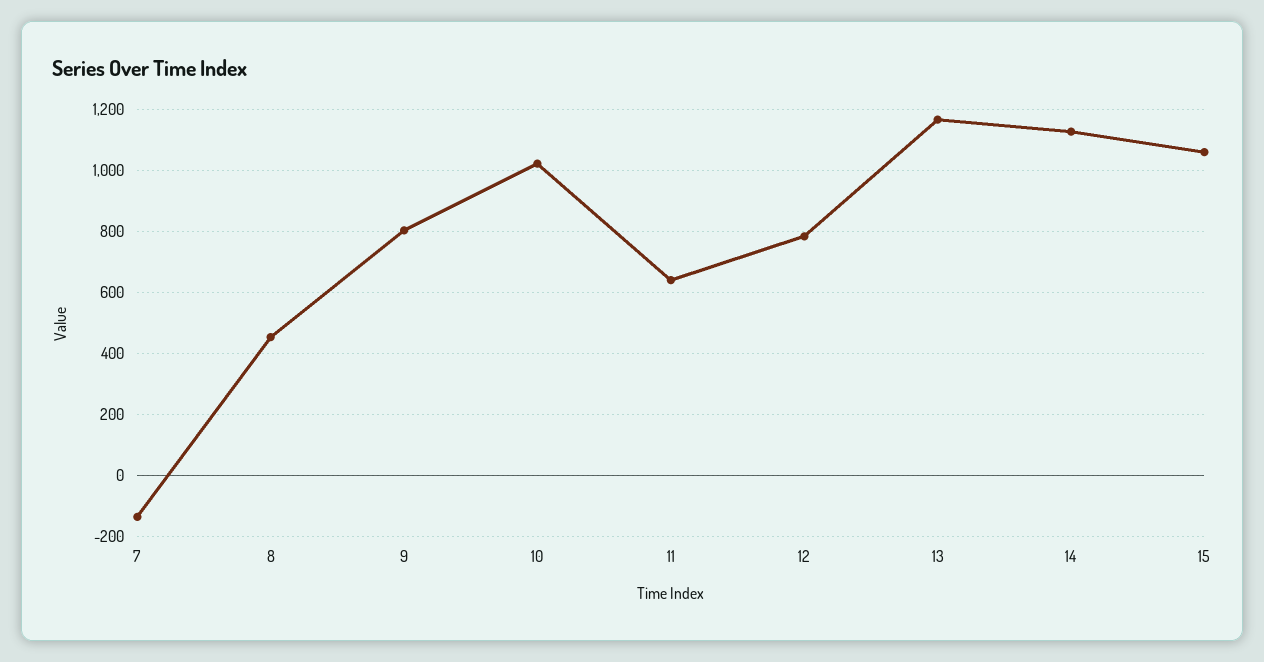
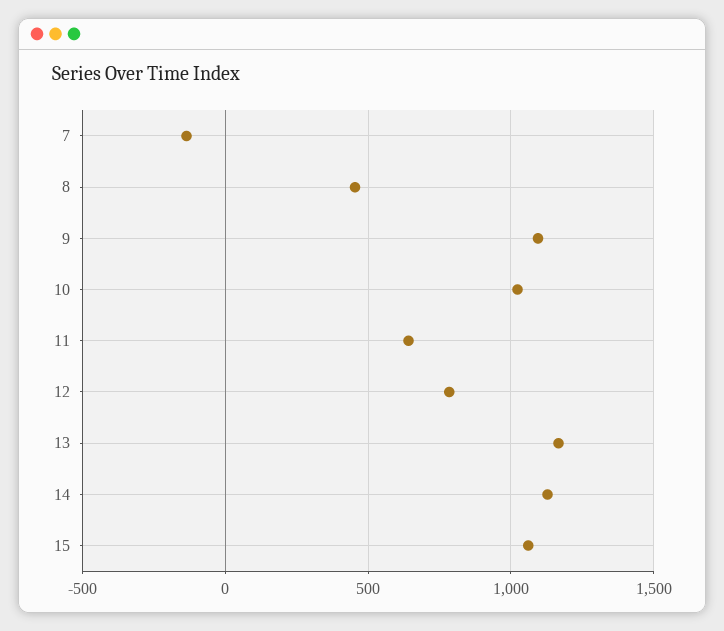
  {
    "7": -140,
    "8": 460,
-   "9": 800,
+   "9": 1100,
    "10": 1020,
    "11": 640,
    "12": 780,
    "13": 1160,
    "14": 1120,
    "15": 1060
  }

